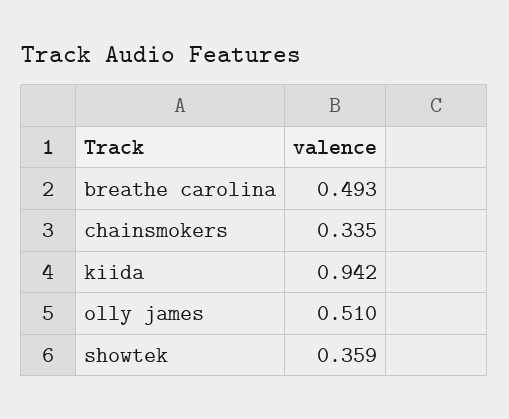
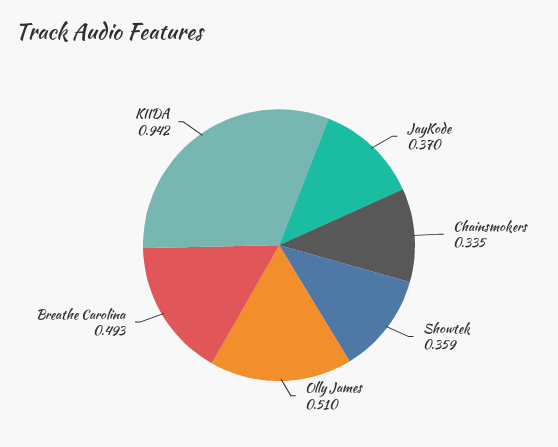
  {
    "breathe carolina": 0.493,
    "chainsmokers": 0.335,
    "kiida": 0.942,
    "olly james": 0.51,
-   "showtek": 0.359
+   "showtek": 0.359,
+   "JayKode": 0.37
  }

